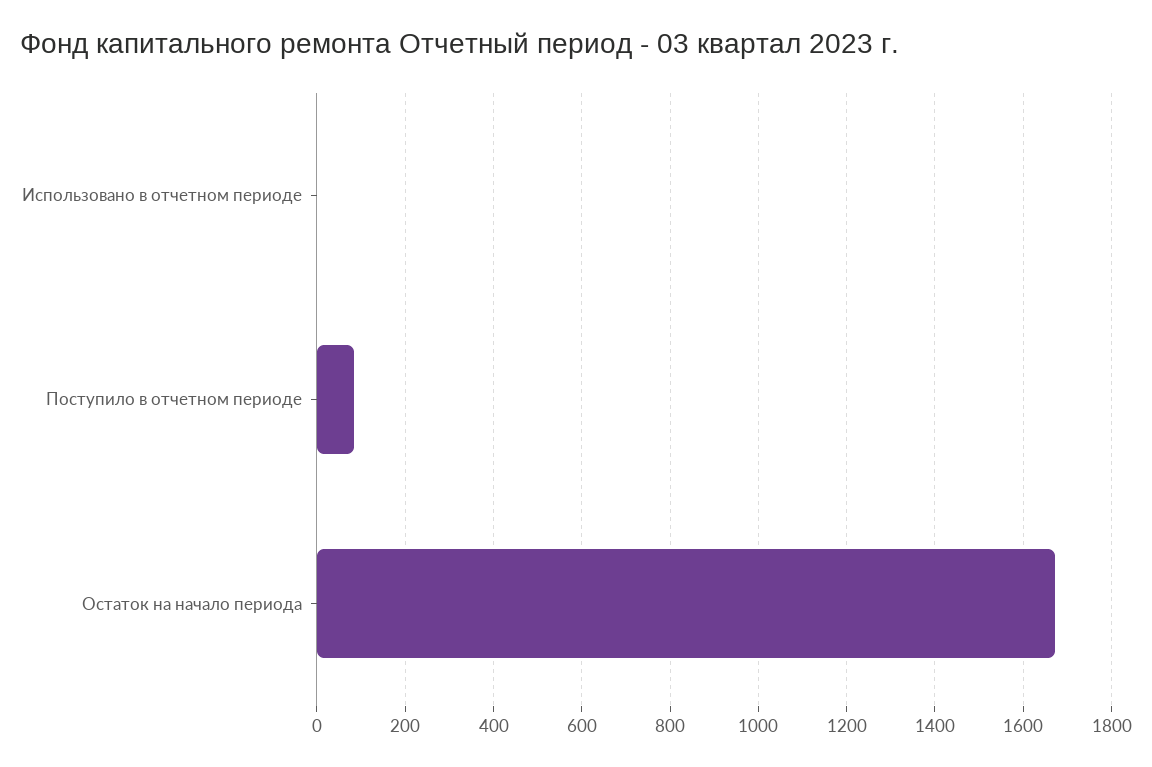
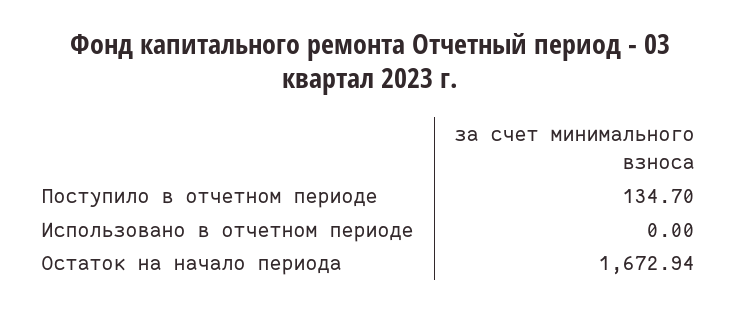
  {
    "Использовано в отчетном периоде": 0,
-   "Поступило в отчетном периоде": 80,
+   "Поступило в отчетном периоде": 134.7,
    "Остаток на начало периода": 1672.94
  }

